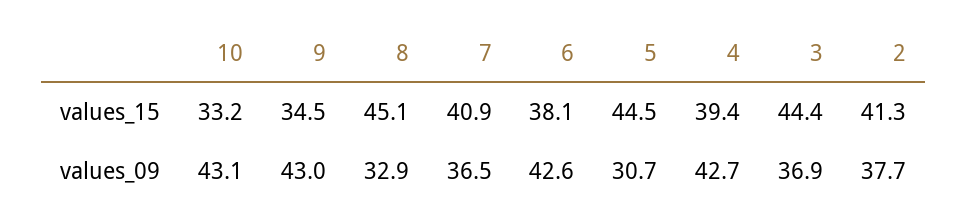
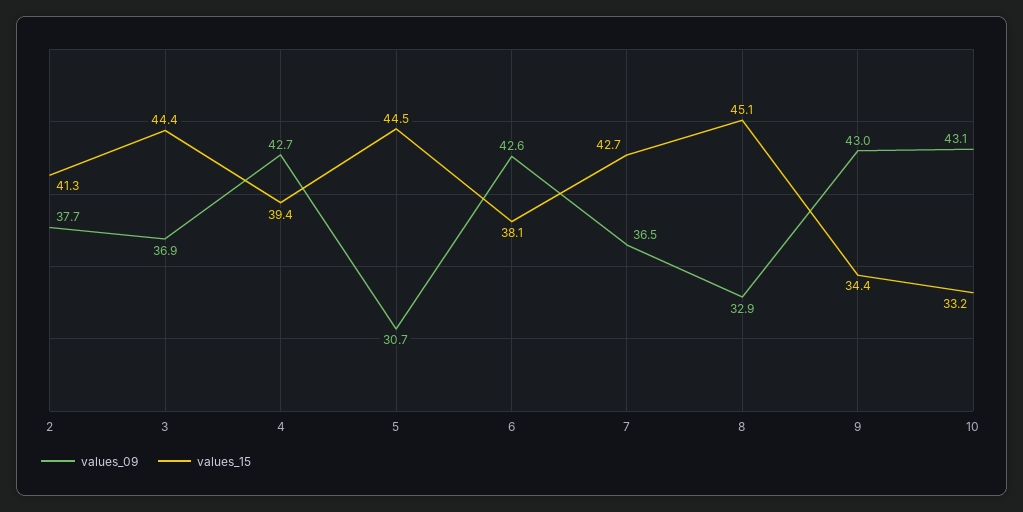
  {
    "values_15": {
      "10": 33.2,
-     "9": 34.5,
+     "9": 34.4,
      "8": 45.1,
-     "7": 40.9,
+     "7": 42.7,
      "6": 38.1,
      "5": 44.5,
      "4": 39.4,
      "3": 44.4,
      "2": 41.3
    },
    "values_09": {
      "10": 43.1,
      "9": 43,
      "8": 32.9,
      "7": 36.5,
      "6": 42.6,
      "5": 30.7,
      "4": 42.7,
      "3": 36.9,
      "2": 37.7
    }
  }

